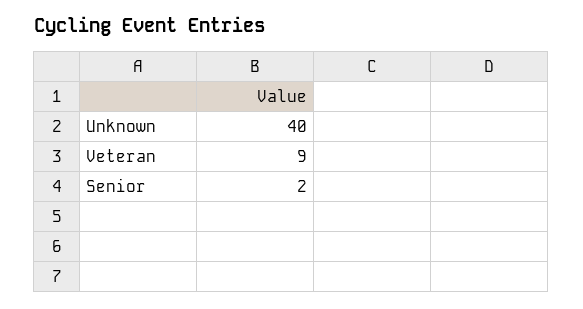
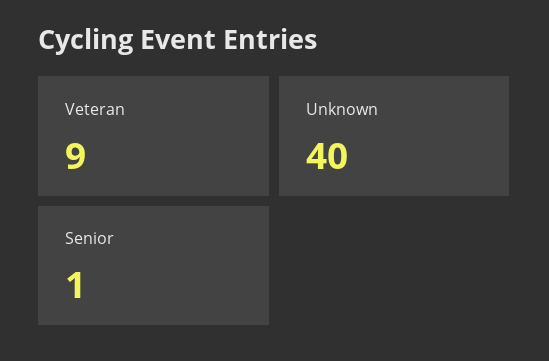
  {
    "Unknown": 40,
    "Veteran": 9,
-   "Senior": 2
+   "Senior": 1
  }

